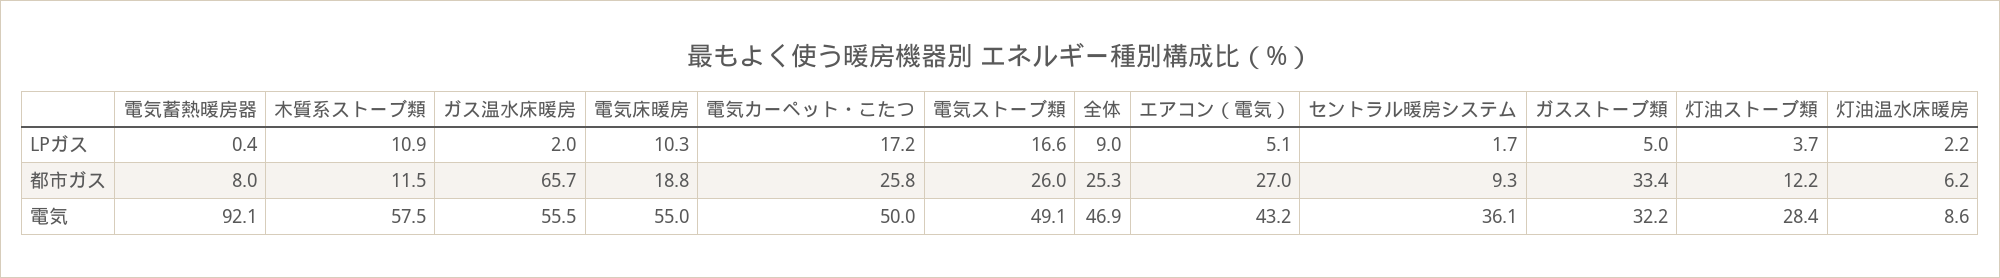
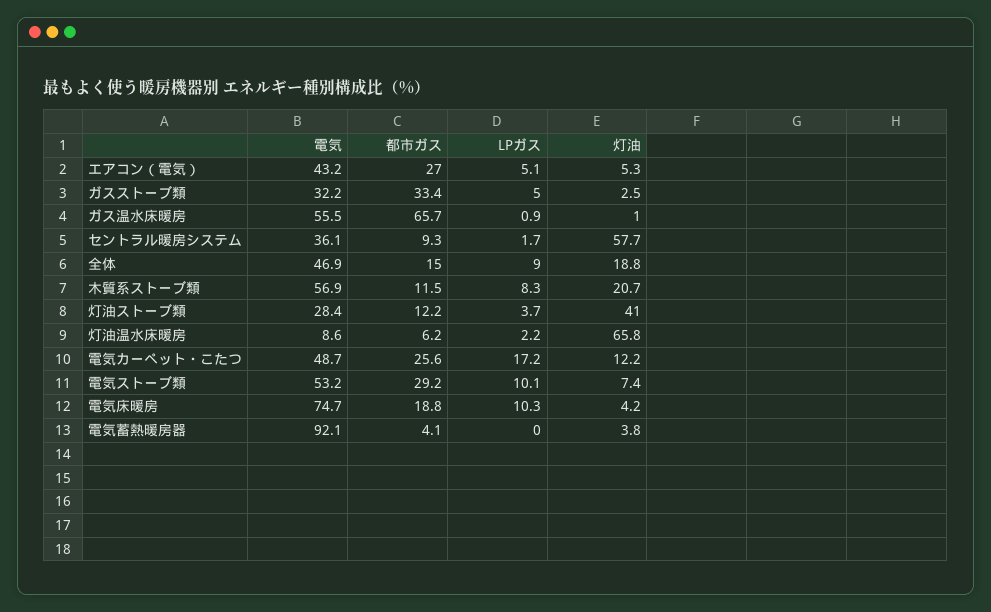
  {
    "電気蓄熱暖房器": {
-     "LPガス": 0.4,
+     "LPガス": 0,
-     "都市ガス": 8,
+     "都市ガス": 4.1,
-     "電気": 92.1
+     "電気": 92.1,
+     "灯油": 3.8
    },
    "木質系ストーブ類": {
-     "LPガス": 10.9,
+     "LPガス": 8.3,
      "都市ガス": 11.5,
-     "電気": 57.5
+     "電気": 56.9,
+     "灯油": 20.7
    },
    "ガス温水床暖房": {
-     "LPガス": 2,
+     "LPガス": 0.9,
      "都市ガス": 65.7,
-     "電気": 55.5
+     "電気": 55.5,
+     "灯油": 1
    },
    "電気床暖房": {
      "LPガス": 10.3,
      "都市ガス": 18.8,
-     "電気": 55
+     "電気": 74.7,
+     "灯油": 4.2
    },
    "電気カーペット・こたつ": {
      "LPガス": 17.2,
-     "都市ガス": 25.8,
+     "都市ガス": 25.6,
-     "電気": 50
+     "電気": 48.7,
+     "灯油": 12.2
    },
    "電気ストーブ類": {
-     "LPガス": 16.6,
+     "LPガス": 10.1,
-     "都市ガス": 26,
+     "都市ガス": 29.2,
-     "電気": 49.1
+     "電気": 53.2,
+     "灯油": 7.4
    },
    "全体": {
      "LPガス": 9,
-     "都市ガス": 25.3,
+     "都市ガス": 15,
-     "電気": 46.9
+     "電気": 46.9,
+     "灯油": 18.8
    },
    "エアコン（電気）": {
      "LPガス": 5.1,
      "都市ガス": 27,
-     "電気": 43.2
+     "電気": 43.2,
+     "灯油": 5.3
    },
    "セントラル暖房システム": {
      "LPガス": 1.7,
      "都市ガス": 9.3,
-     "電気": 36.1
+     "電気": 36.1,
+     "灯油": 57.7
    },
    "ガスストーブ類": {
      "LPガス": 5,
      "都市ガス": 33.4,
-     "電気": 32.2
+     "電気": 32.2,
+     "灯油": 2.5
    },
    "灯油ストーブ類": {
      "LPガス": 3.7,
      "都市ガス": 12.2,
-     "電気": 28.4
+     "電気": 28.4,
+     "灯油": 41
    },
    "灯油温水床暖房": {
      "LPガス": 2.2,
      "都市ガス": 6.2,
-     "電気": 8.6
+     "電気": 8.6,
+     "灯油": 65.8
    }
  }

